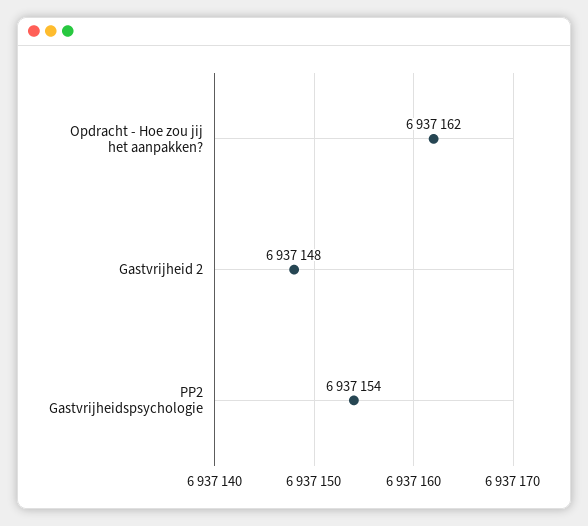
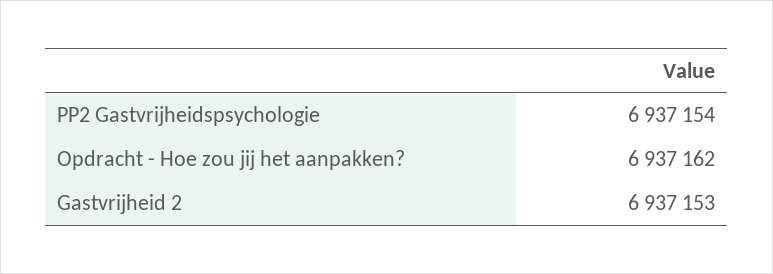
  {
    "Opdracht - Hoe zou jij het aanpakken?": 6937162,
-   "Gastvrijheid 2": 6937148,
+   "Gastvrijheid 2": 6937153,
    "PP2 Gastvrijheidspsychologie": 6937154
  }

